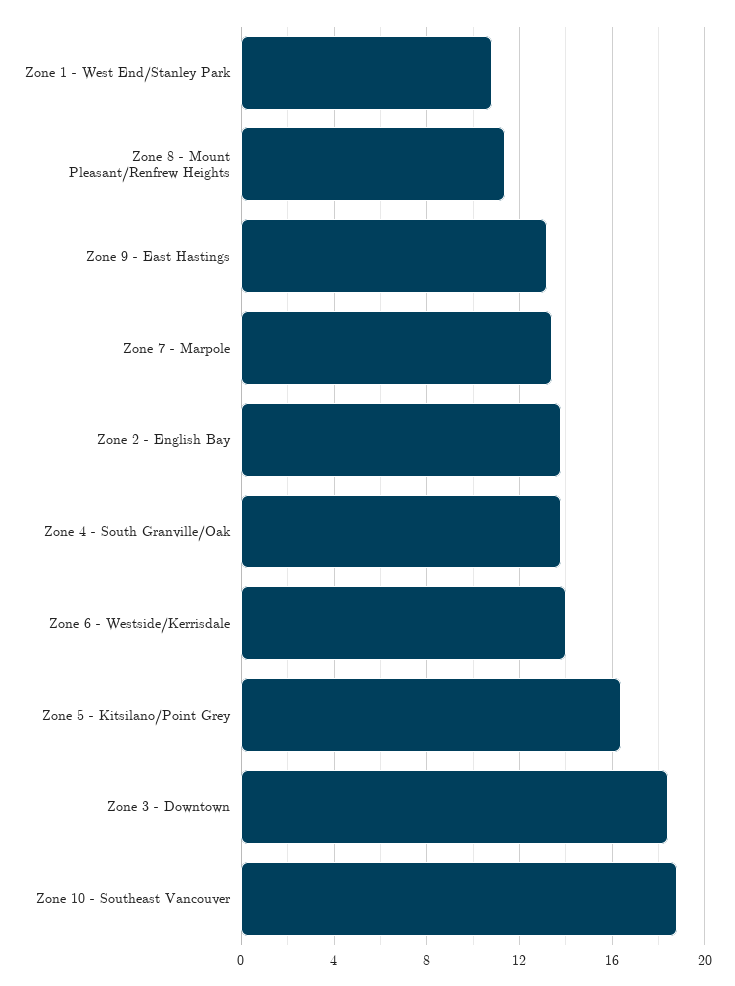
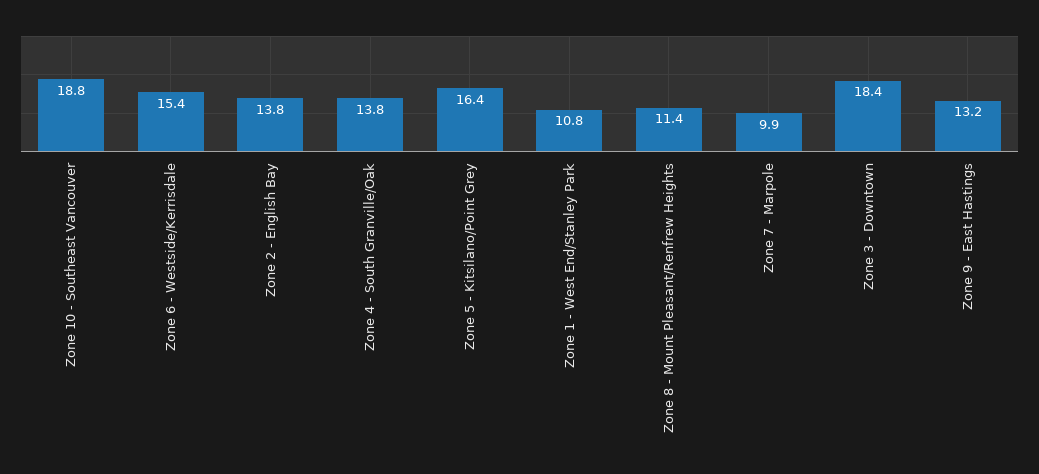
  {
    "Zone 1 - West End/Stanley Park": 10.8,
    "Zone 8 - Mount Pleasant/Renfrew Heights": 11.4,
    "Zone 9 - East Hastings": 13.2,
-   "Zone 7 - Marpole": 13.5,
+   "Zone 7 - Marpole": 9.9,
    "Zone 2 - English Bay": 13.8,
    "Zone 4 - South Granville/Oak": 13.8,
-   "Zone 6 - Westside/Kerrisdale": 14,
+   "Zone 6 - Westside/Kerrisdale": 15.4,
    "Zone 5 - Kitsilano/Point Grey": 16.4,
    "Zone 3 - Downtown": 18.4,
    "Zone 10 - Southeast Vancouver": 18.8
  }

